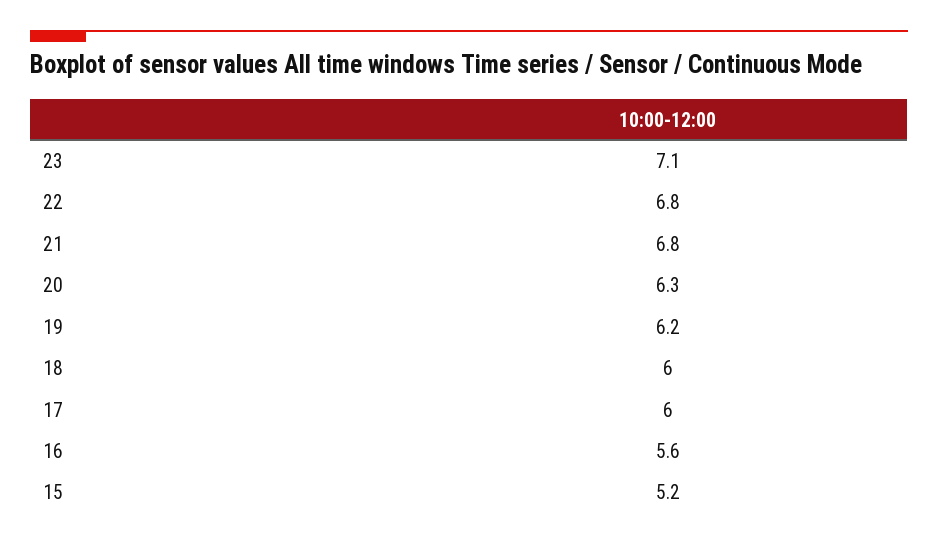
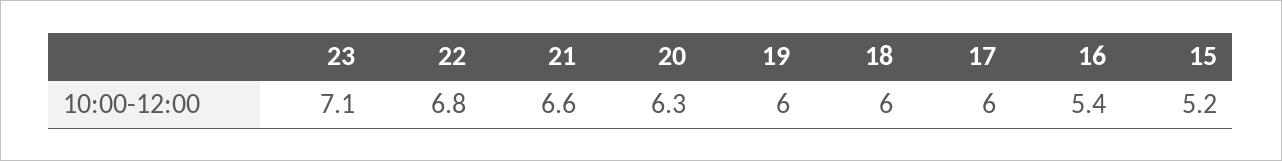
  {
    "23": 7.1,
    "22": 6.8,
-   "21": 6.8,
+   "21": 6.6,
    "20": 6.3,
-   "19": 6.2,
+   "19": 6,
    "18": 6,
    "17": 6,
-   "16": 5.6,
+   "16": 5.4,
    "15": 5.2
  }

